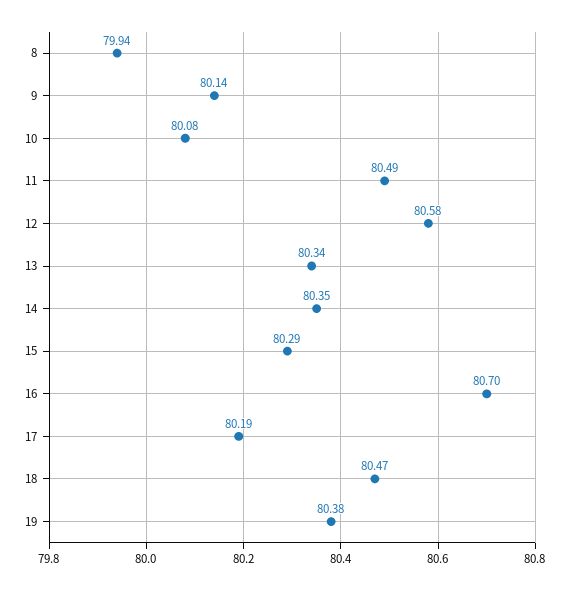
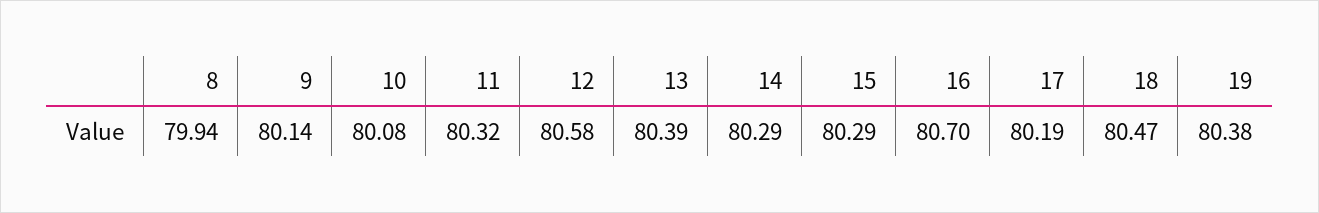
  {
    "8": 79.94,
    "9": 80.14,
    "10": 80.08,
-   "11": 80.49,
+   "11": 80.32,
    "12": 80.58,
-   "13": 80.34,
+   "13": 80.39,
-   "14": 80.35,
+   "14": 80.29,
    "15": 80.29,
    "16": 80.7,
    "17": 80.19,
    "18": 80.47,
    "19": 80.38
  }

